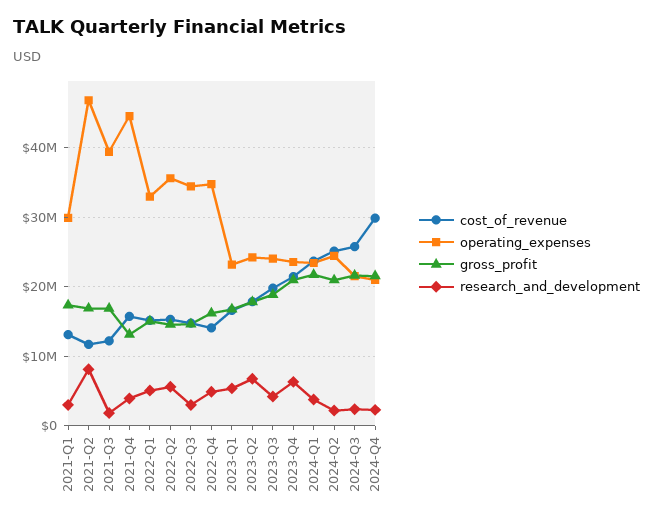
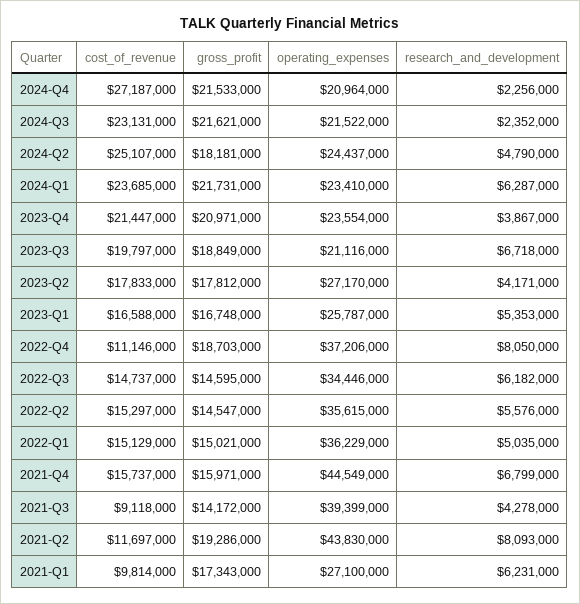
  {
    "cost_of_revenue": {
-     "2021-Q1": 13000000,
+     "2021-Q1": 9814000,
      "2021-Q2": 11697000,
-     "2021-Q3": 12000000,
+     "2021-Q3": 9118000,
      "2021-Q4": 15737000,
      "2022-Q1": 15129000,
      "2022-Q2": 15297000,
      "2022-Q3": 14737000,
-     "2022-Q4": 14000000,
+     "2022-Q4": 11146000,
      "2023-Q1": 16588000,
      "2023-Q2": 17833000,
      "2023-Q3": 19797000,
      "2023-Q4": 21447000,
      "2024-Q1": 23685000,
      "2024-Q2": 25107000,
-     "2024-Q3": 26000000,
+     "2024-Q3": 23131000,
-     "2024-Q4": 30000000
+     "2024-Q4": 27187000
    },
    "operating_expenses": {
-     "2021-Q1": 30000000,
+     "2021-Q1": 27100000,
-     "2021-Q2": 47000000,
+     "2021-Q2": 43830000,
      "2021-Q3": 39399000,
      "2021-Q4": 44549000,
-     "2022-Q1": 33000000,
+     "2022-Q1": 36229000,
      "2022-Q2": 35615000,
      "2022-Q3": 34446000,
-     "2022-Q4": 35000000,
+     "2022-Q4": 37206000,
-     "2023-Q1": 23000000,
+     "2023-Q1": 25787000,
-     "2023-Q2": 24000000,
+     "2023-Q2": 27170000,
-     "2023-Q3": 24000000,
+     "2023-Q3": 21116000,
      "2023-Q4": 23554000,
      "2024-Q1": 23410000,
      "2024-Q2": 24437000,
      "2024-Q3": 21522000,
      "2024-Q4": 20964000
    },
    "gross_profit": {
      "2021-Q1": 17343000,
-     "2021-Q2": 17000000,
+     "2021-Q2": 19286000,
-     "2021-Q3": 17000000,
+     "2021-Q3": 14172000,
-     "2021-Q4": 13000000,
+     "2021-Q4": 15971000,
      "2022-Q1": 15021000,
      "2022-Q2": 14547000,
      "2022-Q3": 14595000,
-     "2022-Q4": 16000000,
+     "2022-Q4": 18703000,
      "2023-Q1": 16748000,
      "2023-Q2": 17812000,
      "2023-Q3": 18849000,
      "2023-Q4": 20971000,
      "2024-Q1": 21731000,
-     "2024-Q2": 21000000,
+     "2024-Q2": 18181000,
      "2024-Q3": 21621000,
      "2024-Q4": 21533000
    },
    "research_and_development": {
-     "2021-Q1": 3000000,
+     "2021-Q1": 6231000,
      "2021-Q2": 8093000,
-     "2021-Q3": 2000000,
+     "2021-Q3": 4278000,
-     "2021-Q4": 4000000,
+     "2021-Q4": 6799000,
      "2022-Q1": 5035000,
      "2022-Q2": 5576000,
-     "2022-Q3": 3000000,
+     "2022-Q3": 6182000,
-     "2022-Q4": 5000000,
+     "2022-Q4": 8050000,
      "2023-Q1": 5353000,
-     "2023-Q2": 7000000,
+     "2023-Q2": 4171000,
-     "2023-Q3": 4000000,
+     "2023-Q3": 6718000,
-     "2023-Q4": 6000000,
+     "2023-Q4": 3867000,
-     "2024-Q1": 4000000,
+     "2024-Q1": 6287000,
-     "2024-Q2": 2000000,
+     "2024-Q2": 4790000,
      "2024-Q3": 2352000,
      "2024-Q4": 2256000
    }
  }

